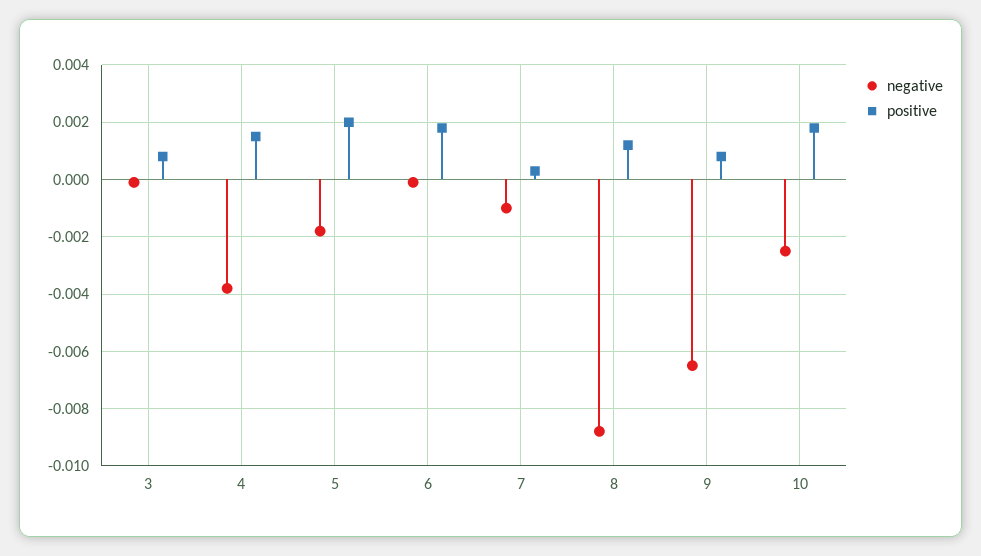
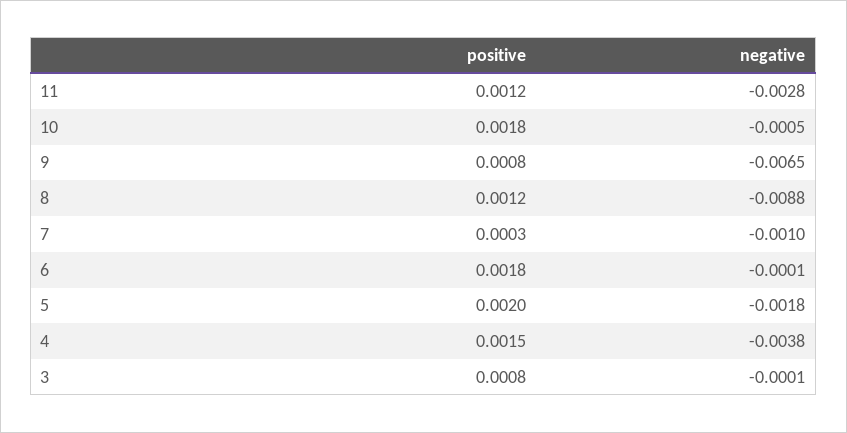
  {
    "negative": {
      "3": -0.0001,
      "4": -0.0038,
      "5": -0.0018,
      "6": -0.0001,
      "7": -0.001,
      "8": -0.0088,
      "9": -0.0065,
-     "10": -0.0025
+     "10": -0.0005,
+     "11": -0.0028
    },
    "positive": {
      "3": 0.0008,
      "4": 0.0015,
      "5": 0.002,
      "6": 0.0018,
      "7": 0.0003,
      "8": 0.0012,
      "9": 0.0008,
-     "10": 0.0018
+     "10": 0.0018,
+     "11": 0.0012
    }
  }

